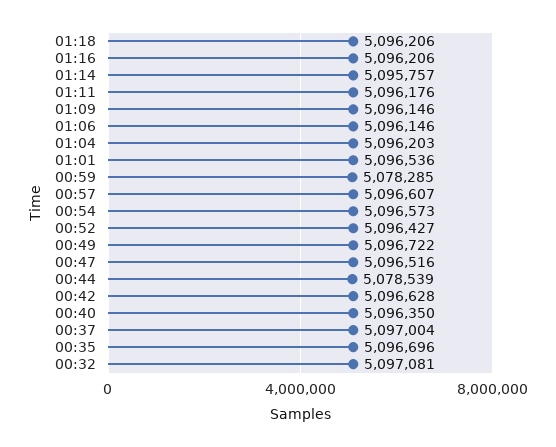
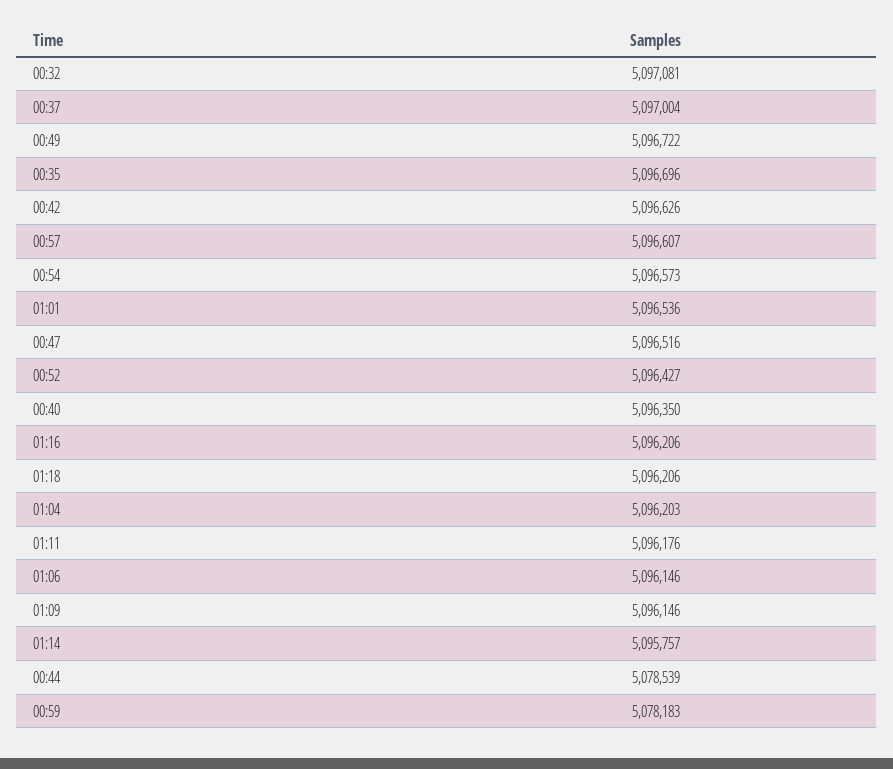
  {
    "01:18": 5096206,
    "01:16": 5096206,
    "01:14": 5095757,
    "01:11": 5096176,
    "01:09": 5096146,
    "01:06": 5096146,
    "01:04": 5096203,
    "01:01": 5096536,
-   "00:59": 5078285,
+   "00:59": 5078183,
    "00:57": 5096607,
    "00:54": 5096573,
    "00:52": 5096427,
    "00:49": 5096722,
    "00:47": 5096516,
    "00:44": 5078539,
-   "00:42": 5096628,
+   "00:42": 5096626,
    "00:40": 5096350,
    "00:37": 5097004,
    "00:35": 5096696,
    "00:32": 5097081
  }

